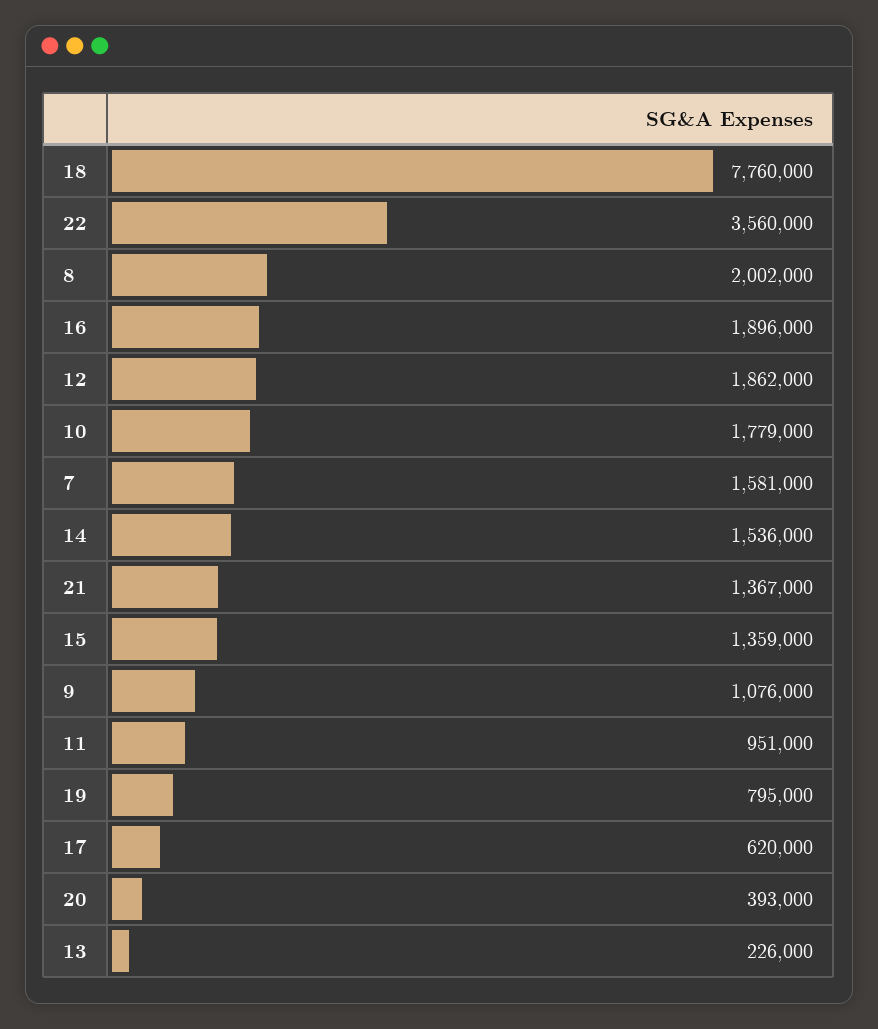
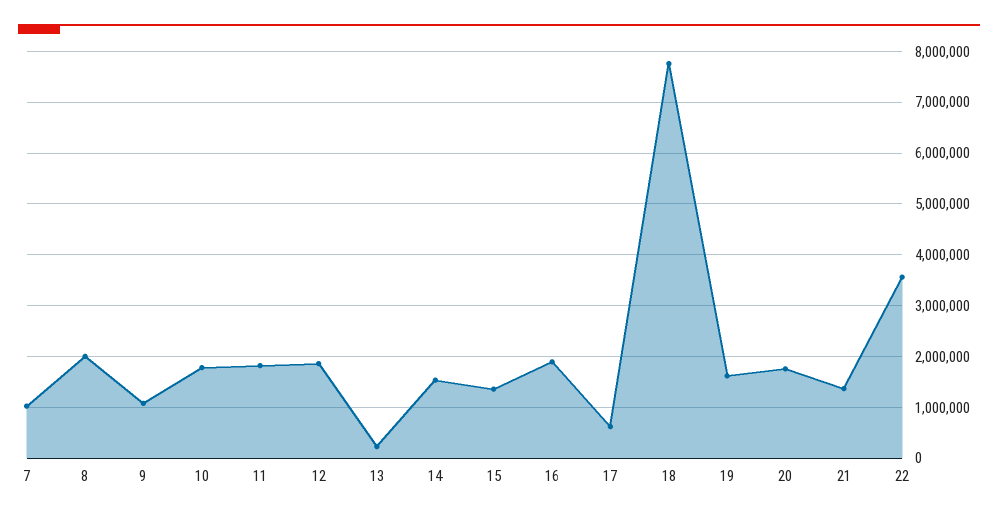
  {
    "18": 7760000,
    "22": 3560000,
    "8": 2002000,
    "16": 1896000,
    "12": 1862000,
    "10": 1779000,
-   "7": 1581000,
+   "7": 1000000,
    "14": 1536000,
    "21": 1367000,
    "15": 1359000,
    "9": 1076000,
-   "11": 951000,
+   "11": 1800000,
-   "19": 795000,
+   "19": 1600000,
    "17": 620000,
-   "20": 393000,
+   "20": 1800000,
    "13": 226000
  }

